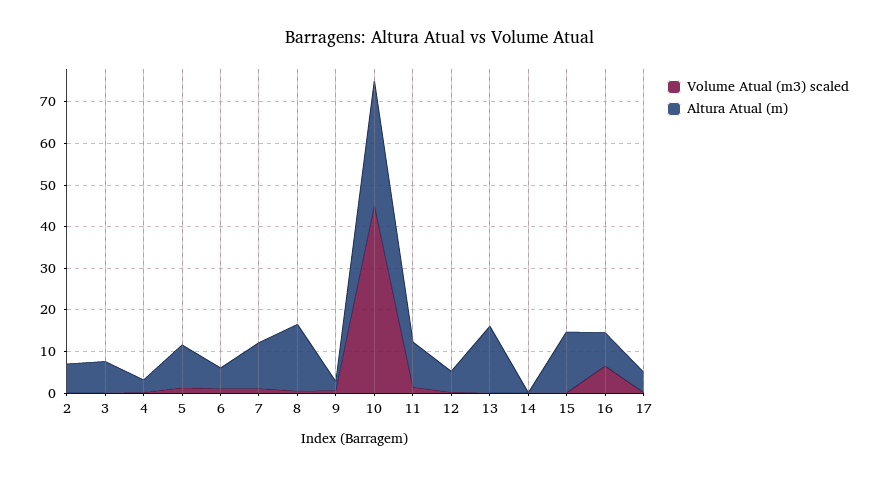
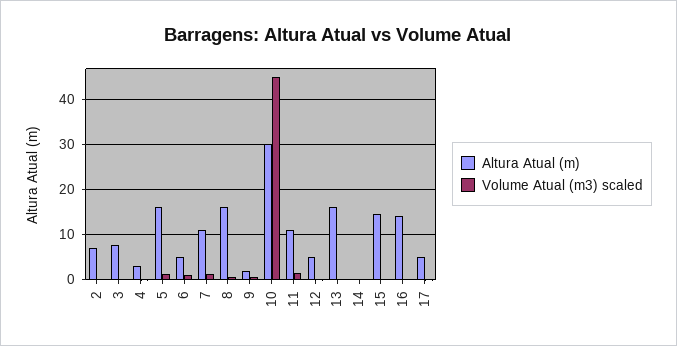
  {
    "Volume Atual (m3) scaled": {
      "2": 0,
      "3": 0,
      "4": 0,
      "5": 2,
      "6": 2,
      "7": 2,
      "8": 0,
      "9": 0,
      "10": 46,
      "11": 2,
      "12": 0,
      "13": 0,
      "14": 0,
      "15": 0,
-     "16": 6,
+     "16": 0,
      "17": 0
    },
    "Altura Atual (m)": {
      "2": 6,
      "3": 8,
      "4": 4,
-     "5": 10,
+     "5": 16,
      "6": 6,
      "7": 12,
      "8": 16,
      "9": 2,
      "10": 30,
      "11": 10,
      "12": 6,
      "13": 16,
      "14": 0,
      "15": 14,
-     "16": 8,
+     "16": 14,
      "17": 4
    }
  }

